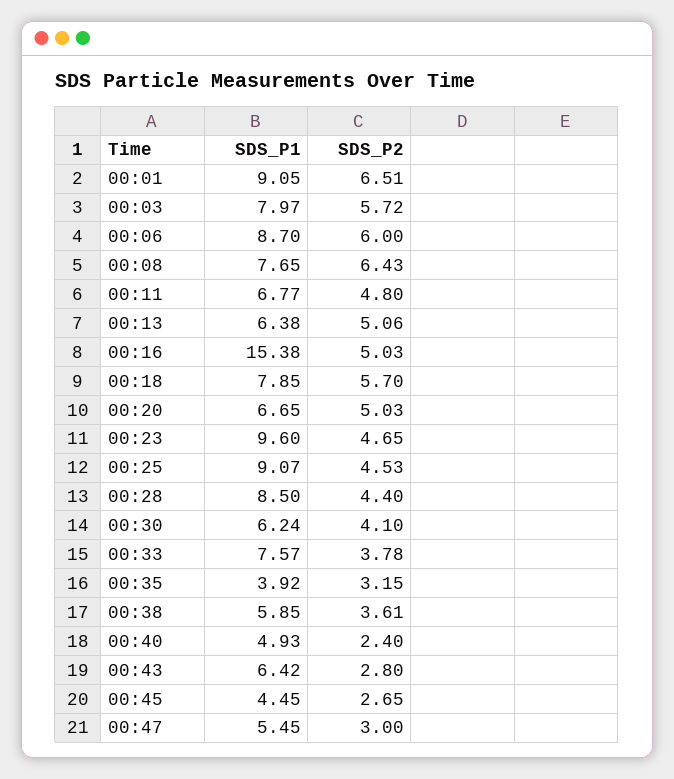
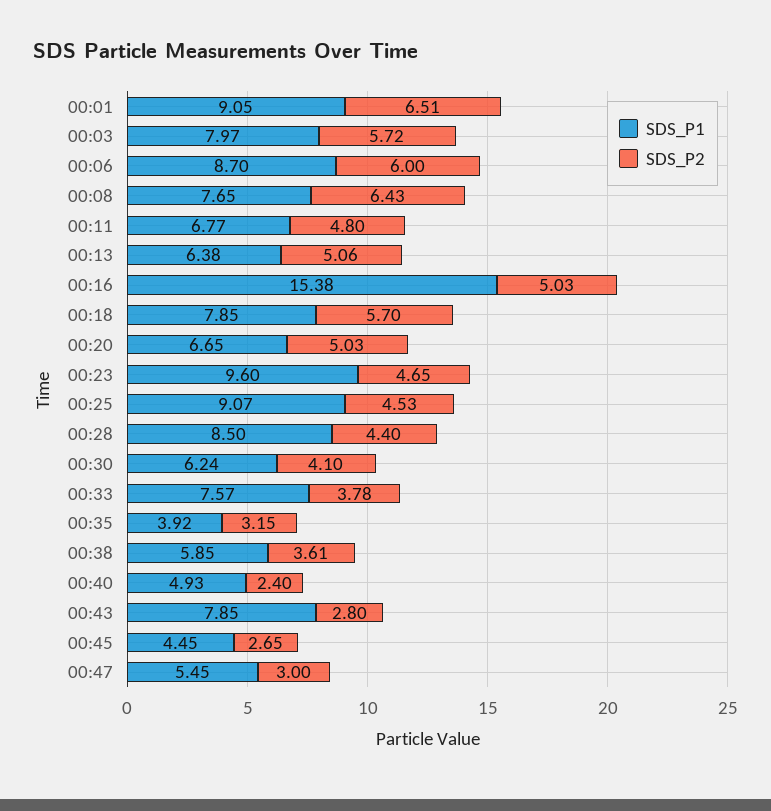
  {
    "SDS_P1": {
      "00:01": 9.05,
      "00:03": 7.97,
      "00:06": 8.7,
      "00:08": 7.65,
      "00:11": 6.77,
      "00:13": 6.38,
      "00:16": 15.38,
      "00:18": 7.85,
      "00:20": 6.65,
      "00:23": 9.6,
      "00:25": 9.07,
      "00:28": 8.5,
      "00:30": 6.24,
      "00:33": 7.57,
      "00:35": 3.92,
      "00:38": 5.85,
      "00:40": 4.93,
-     "00:43": 6.42,
+     "00:43": 7.85,
      "00:45": 4.45,
      "00:47": 5.45
    },
    "SDS_P2": {
      "00:01": 6.51,
      "00:03": 5.72,
      "00:06": 6,
      "00:08": 6.43,
      "00:11": 4.8,
      "00:13": 5.06,
      "00:16": 5.03,
      "00:18": 5.7,
      "00:20": 5.03,
      "00:23": 4.65,
      "00:25": 4.53,
      "00:28": 4.4,
      "00:30": 4.1,
      "00:33": 3.78,
      "00:35": 3.15,
      "00:38": 3.61,
      "00:40": 2.4,
      "00:43": 2.8,
      "00:45": 2.65,
      "00:47": 3
    }
  }

